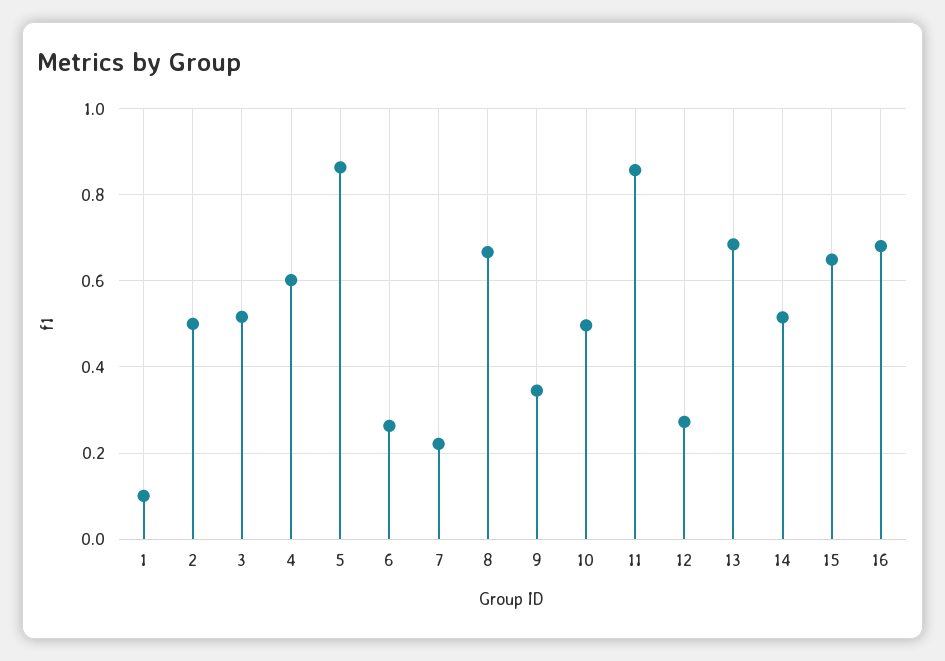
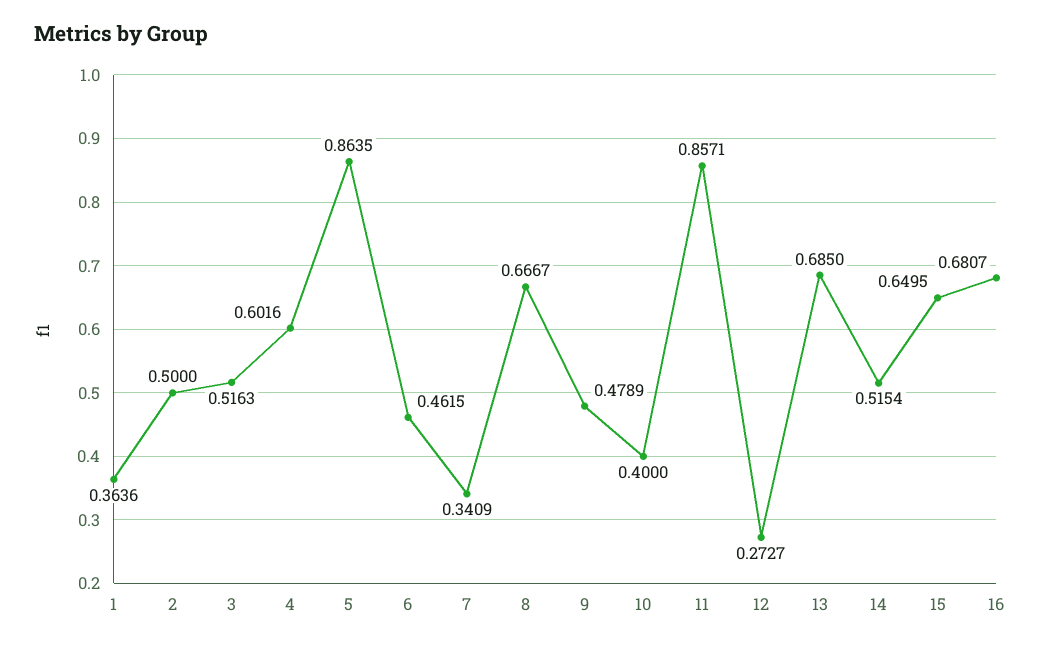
  {
-   "1": 0.1,
+   "1": 0.3636,
    "2": 0.5,
    "3": 0.5163,
    "4": 0.6016,
    "5": 0.8635,
-   "6": 0.26,
+   "6": 0.4615,
-   "7": 0.22,
+   "7": 0.3409,
    "8": 0.6667,
-   "9": 0.34,
+   "9": 0.4789,
-   "10": 0.5,
+   "10": 0.4,
    "11": 0.8571,
    "12": 0.2727,
    "13": 0.685,
    "14": 0.5154,
    "15": 0.6495,
    "16": 0.6807
  }

